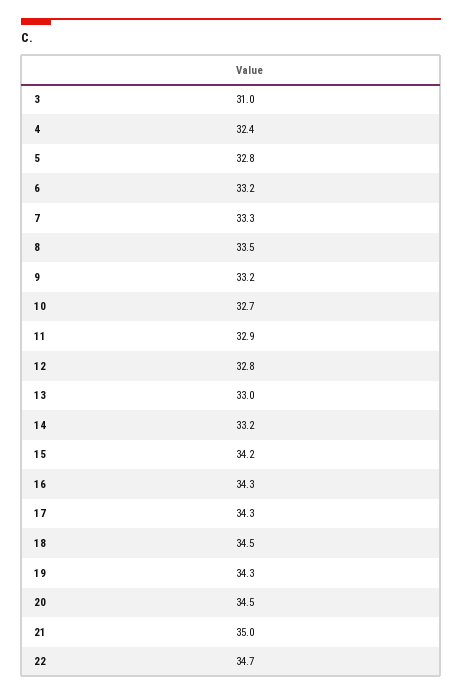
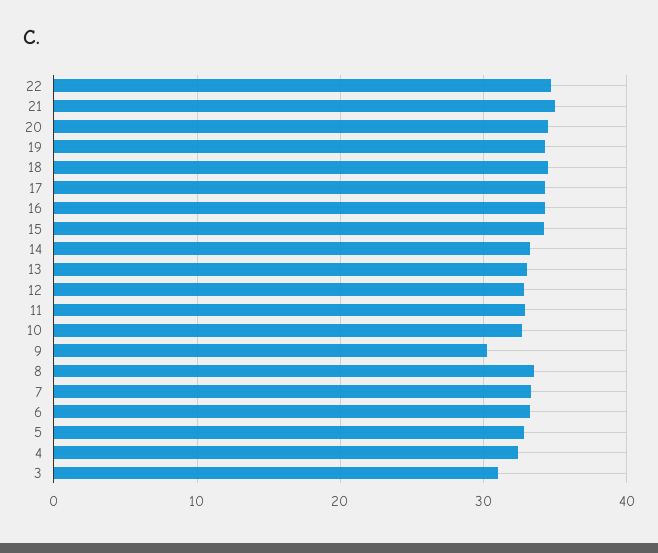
  {
    "3": 31,
    "4": 32.4,
    "5": 32.8,
    "6": 33.2,
    "7": 33.3,
    "8": 33.5,
-   "9": 33.2,
+   "9": 30,
    "10": 32.7,
    "11": 32.9,
    "12": 32.8,
    "13": 33,
    "14": 33.2,
    "15": 34.2,
    "16": 34.3,
    "17": 34.3,
    "18": 34.5,
    "19": 34.3,
    "20": 34.5,
    "21": 35,
    "22": 34.7
  }

